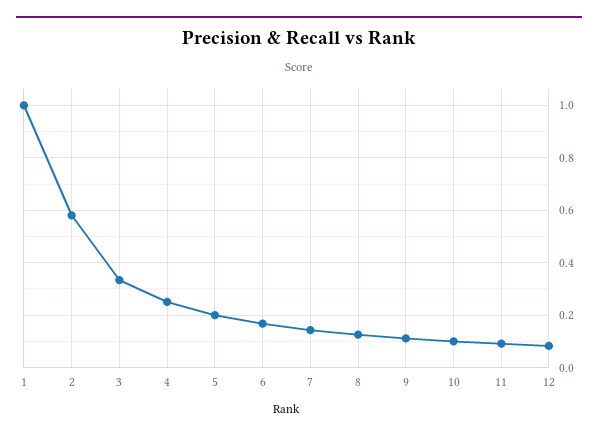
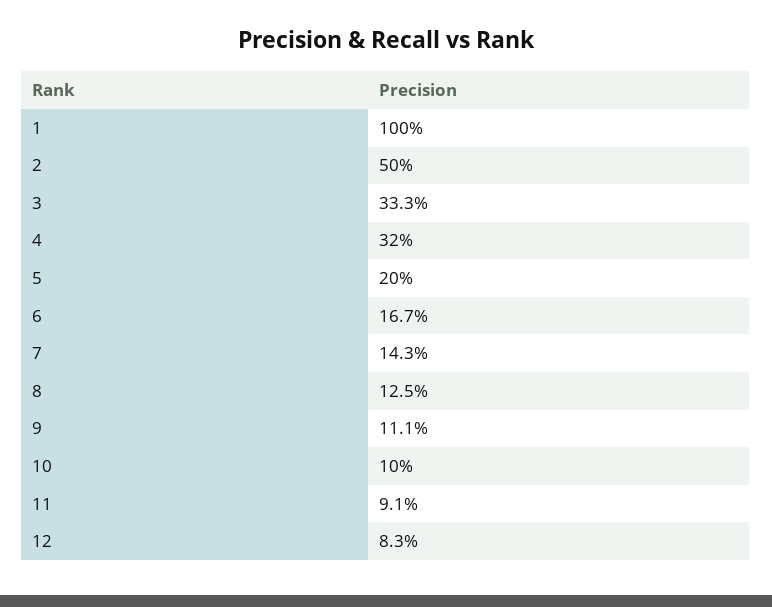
  {
    "1": 1,
-   "2": 0.575,
+   "2": 0.5,
    "3": 0.333,
-   "4": 0.25,
+   "4": 0.32,
    "5": 0.2,
    "6": 0.167,
    "7": 0.143,
    "8": 0.125,
    "9": 0.111,
    "10": 0.1,
    "11": 0.091,
    "12": 0.083
  }

